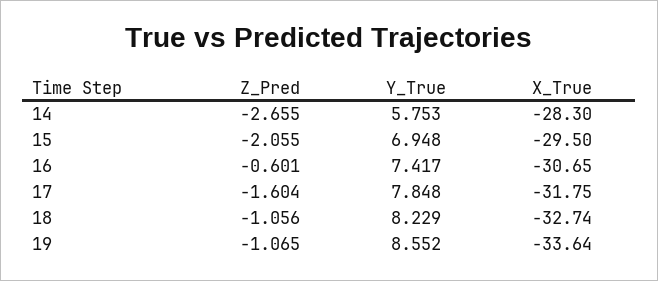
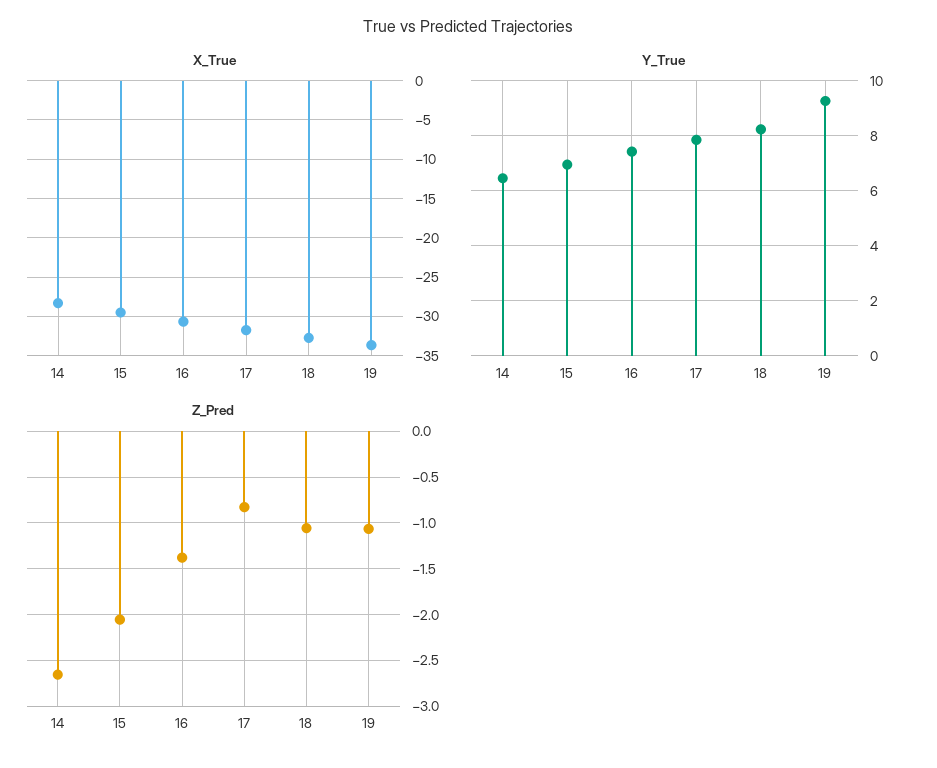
  {
    "Z_Pred": {
      "14": -2.655,
      "15": -2.055,
-     "16": -0.601,
+     "16": -1.4,
-     "17": -1.604,
+     "17": -0.8,
      "18": -1.056,
      "19": -1.065
    },
    "Y_True": {
-     "14": 5.753,
+     "14": 6.5,
      "15": 6.948,
      "16": 7.417,
      "17": 7.848,
      "18": 8.229,
-     "19": 8.552
+     "19": 9.25
    },
    "X_True": {
      "14": -28.3,
      "15": -29.5,
      "16": -30.65,
      "17": -31.75,
      "18": -32.74,
      "19": -33.64
    }
  }

